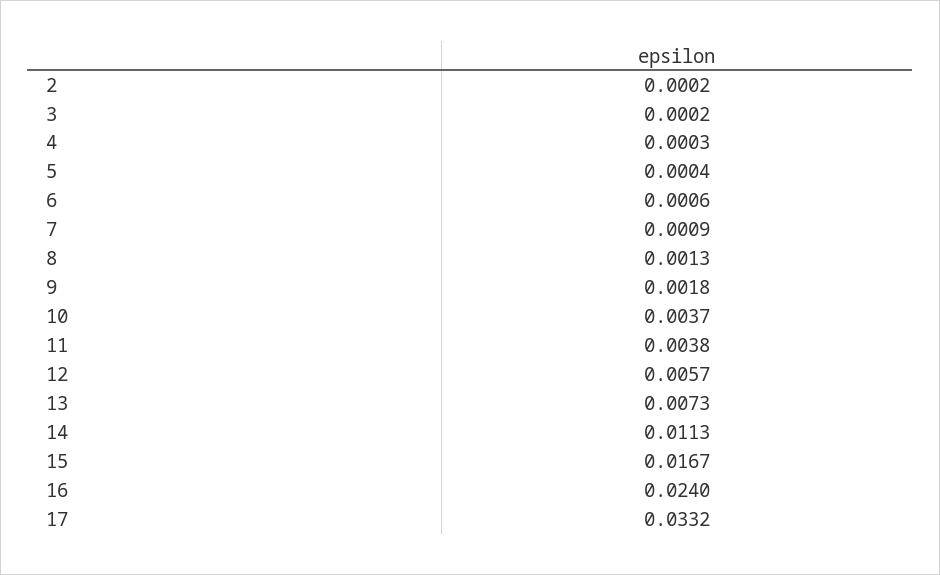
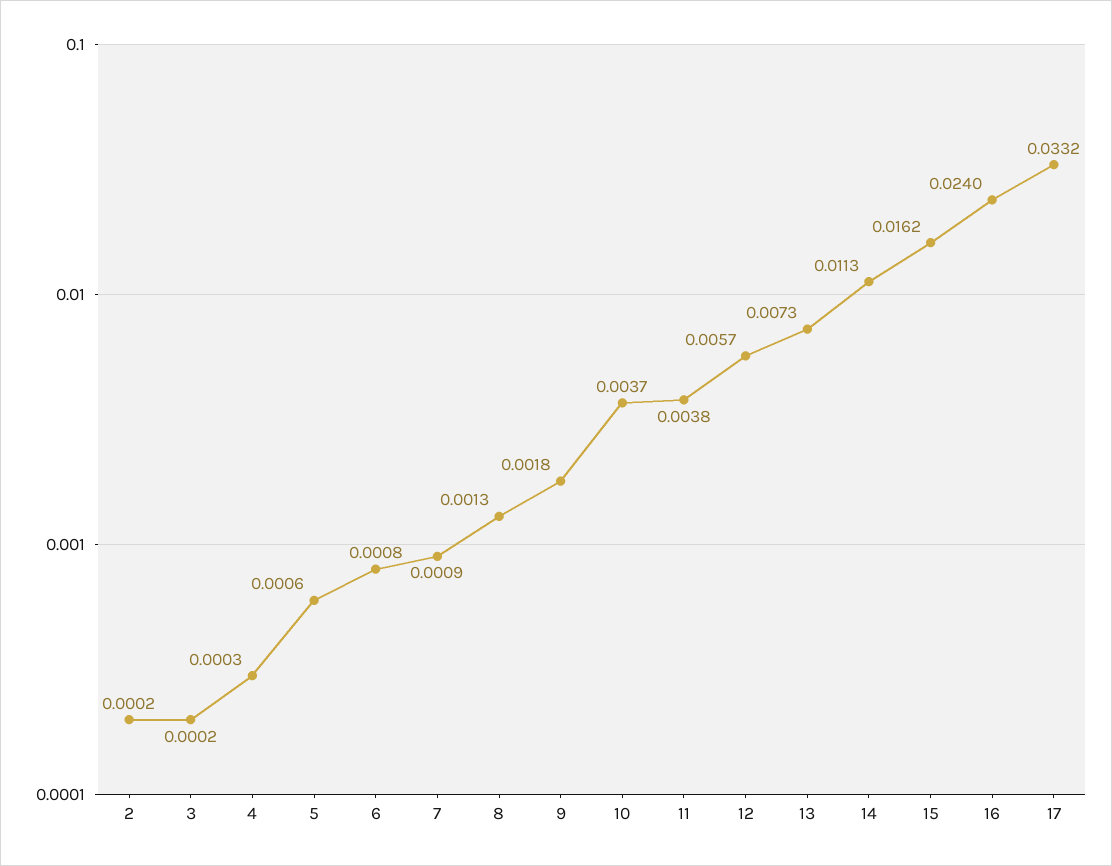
  {
    "2": 0.0002,
    "3": 0.0002,
    "4": 0.0003,
-   "5": 0.0004,
+   "5": 0.0006,
-   "6": 0.0006,
+   "6": 0.0008,
    "7": 0.0009,
    "8": 0.0013,
    "9": 0.0018,
    "10": 0.0037,
    "11": 0.0038,
    "12": 0.0057,
    "13": 0.0073,
    "14": 0.0113,
-   "15": 0.0167,
+   "15": 0.0162,
    "16": 0.024,
    "17": 0.0332
  }

